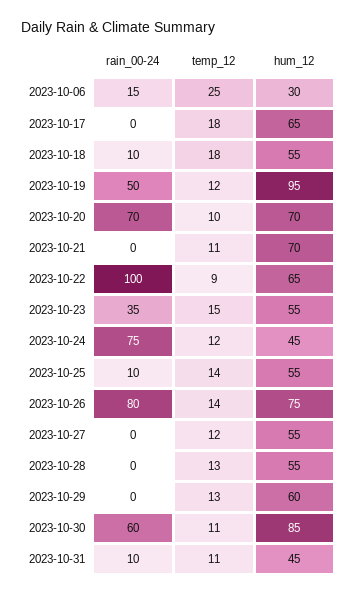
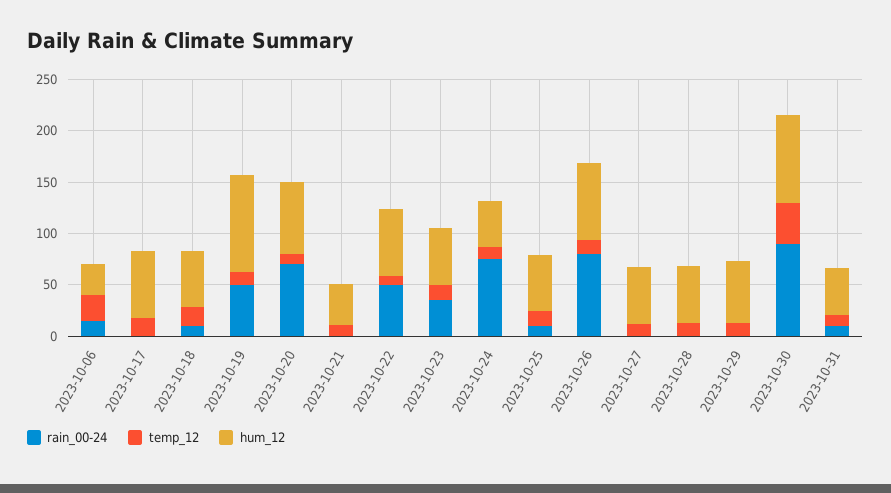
  {
    "rain_00-24": {
      "2023-10-06": 15,
      "2023-10-17": 0,
      "2023-10-18": 10,
      "2023-10-19": 50,
      "2023-10-20": 70,
      "2023-10-21": 0,
-     "2023-10-22": 100,
+     "2023-10-22": 50,
      "2023-10-23": 35,
      "2023-10-24": 75,
      "2023-10-25": 10,
      "2023-10-26": 80,
      "2023-10-27": 0,
      "2023-10-28": 0,
      "2023-10-29": 0,
-     "2023-10-30": 60,
+     "2023-10-30": 90,
      "2023-10-31": 10
    },
    "temp_12": {
      "2023-10-06": 25,
      "2023-10-17": 18,
      "2023-10-18": 18,
      "2023-10-19": 12,
      "2023-10-20": 10,
      "2023-10-21": 11,
      "2023-10-22": 9,
      "2023-10-23": 15,
      "2023-10-24": 12,
      "2023-10-25": 14,
      "2023-10-26": 14,
      "2023-10-27": 12,
      "2023-10-28": 13,
      "2023-10-29": 13,
-     "2023-10-30": 11,
+     "2023-10-30": 40,
      "2023-10-31": 11
    },
    "hum_12": {
      "2023-10-06": 30,
      "2023-10-17": 65,
      "2023-10-18": 55,
      "2023-10-19": 95,
      "2023-10-20": 70,
-     "2023-10-21": 70,
+     "2023-10-21": 40,
      "2023-10-22": 65,
      "2023-10-23": 55,
      "2023-10-24": 45,
      "2023-10-25": 55,
      "2023-10-26": 75,
      "2023-10-27": 55,
      "2023-10-28": 55,
      "2023-10-29": 60,
      "2023-10-30": 85,
      "2023-10-31": 45
    }
  }

